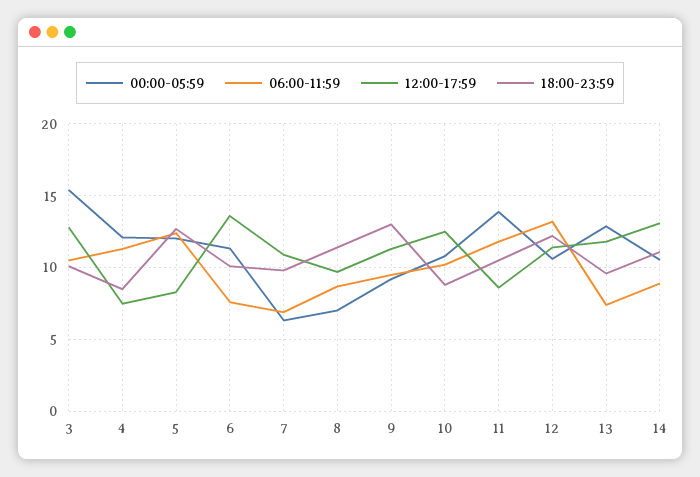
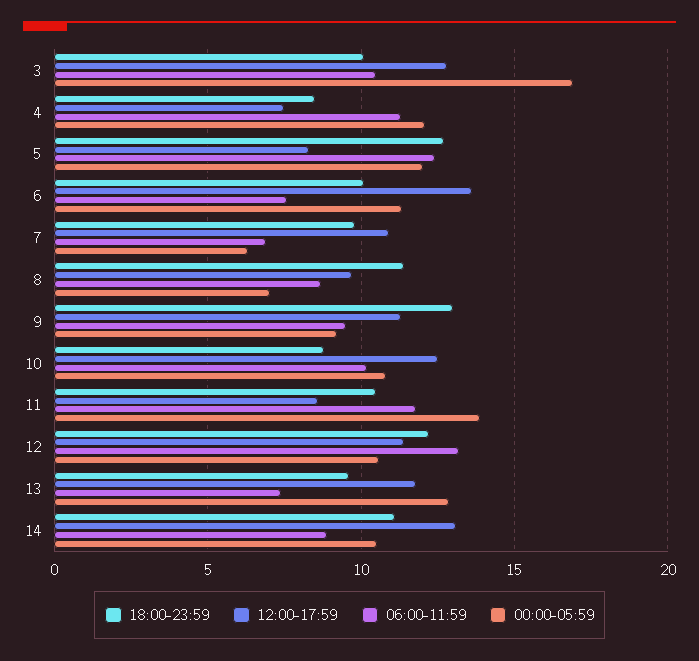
  {
    "00:00-05:59": {
-     "3": 15.5,
+     "3": 17,
      "4": 12,
      "5": 12,
      "6": 11.5,
      "7": 6.5,
      "8": 7,
      "9": 9,
      "10": 11,
      "11": 14,
      "12": 10.5,
      "13": 13,
      "14": 10.5
    },
    "06:00-11:59": {
      "3": 10.5,
      "4": 11.5,
      "5": 12.5,
      "6": 7.5,
      "7": 7,
      "8": 8.5,
      "9": 9.5,
      "10": 10,
      "11": 12,
      "12": 13,
      "13": 7.5,
      "14": 9
    },
    "12:00-17:59": {
      "3": 13,
      "4": 7.5,
      "5": 8.5,
      "6": 13.5,
      "7": 11,
      "8": 9.5,
      "9": 11.5,
      "10": 12.5,
      "11": 8.5,
      "12": 11.5,
      "13": 12,
      "14": 13
    },
    "18:00-23:59": {
      "3": 10,
      "4": 8.5,
      "5": 12.5,
      "6": 10,
      "7": 10,
      "8": 11.5,
      "9": 13,
      "10": 9,
      "11": 10.5,
      "12": 12,
      "13": 9.5,
      "14": 11
    }
  }

